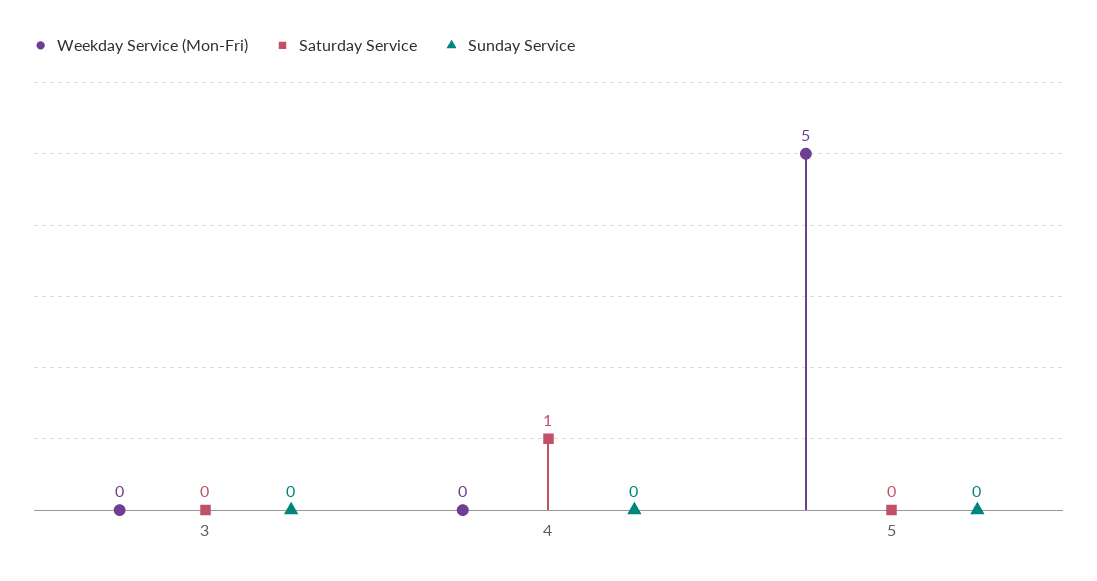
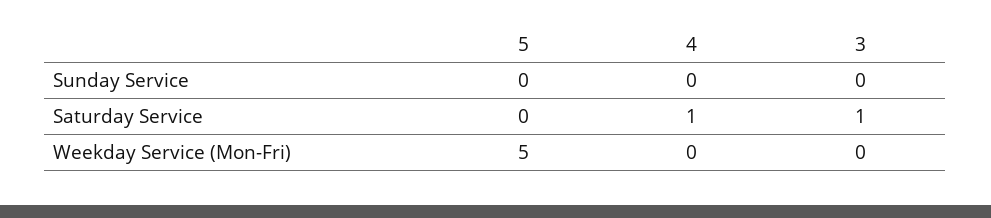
  {
    "Weekday Service (Mon-Fri)": {
      "3": 0,
      "4": 0,
      "5": 5
    },
    "Saturday Service": {
-     "3": 0,
+     "3": 1,
      "4": 1,
      "5": 0
    },
    "Sunday Service": {
      "3": 0,
      "4": 0,
      "5": 0
    }
  }

